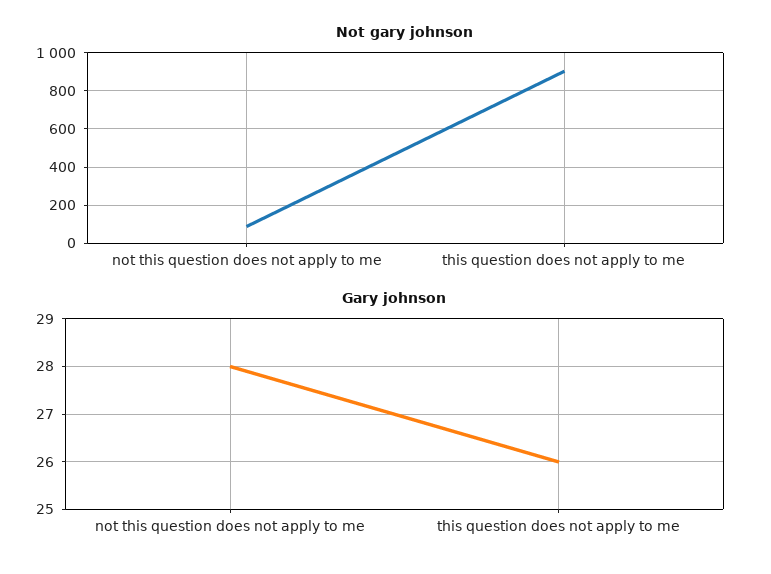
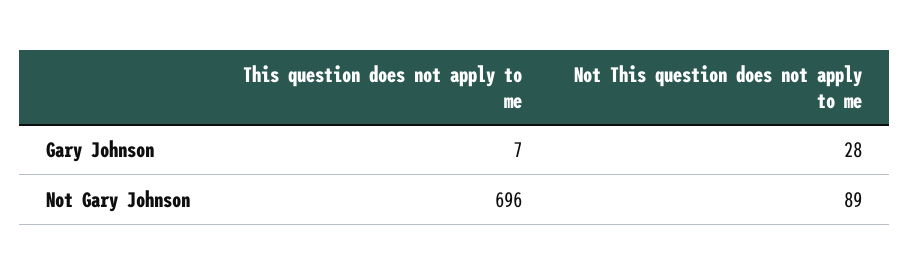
  {
    "Not gary johnson": {
      "not this question does not apply to me": 89,
-     "this question does not apply to me": 900
+     "this question does not apply to me": 696
    },
    "Gary johnson": {
      "not this question does not apply to me": 28,
-     "this question does not apply to me": 26
+     "this question does not apply to me": 7
    }
  }

